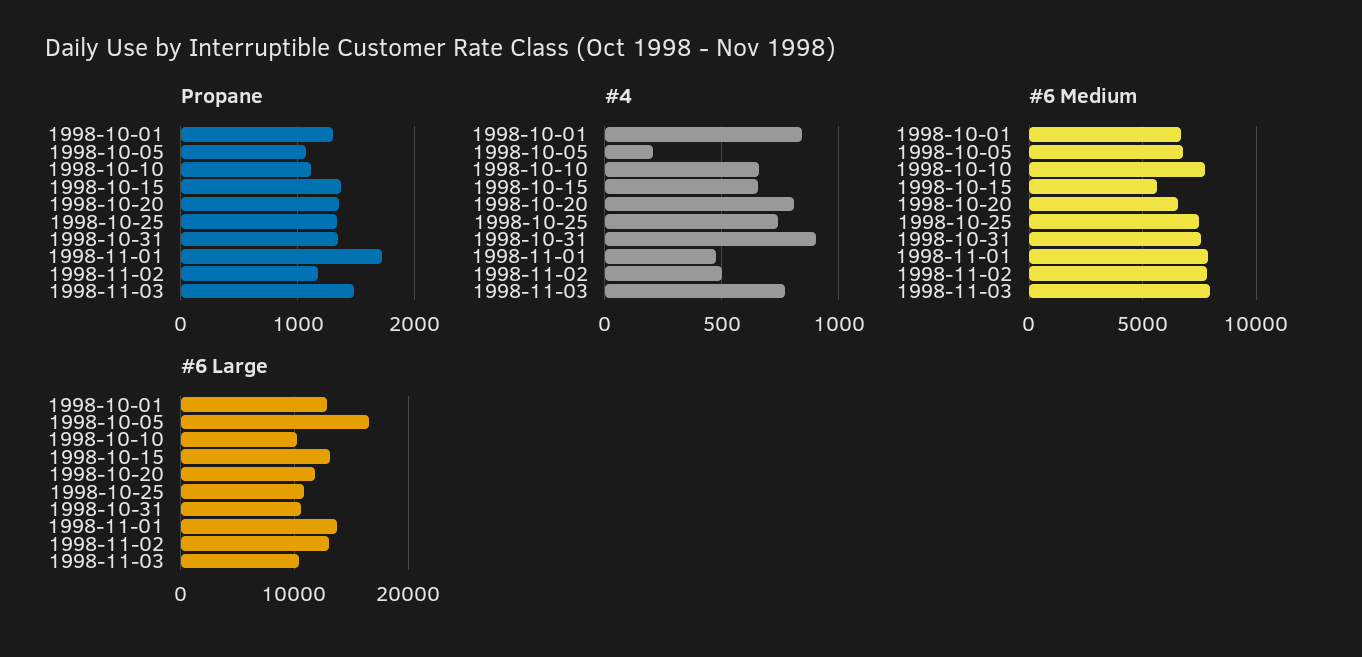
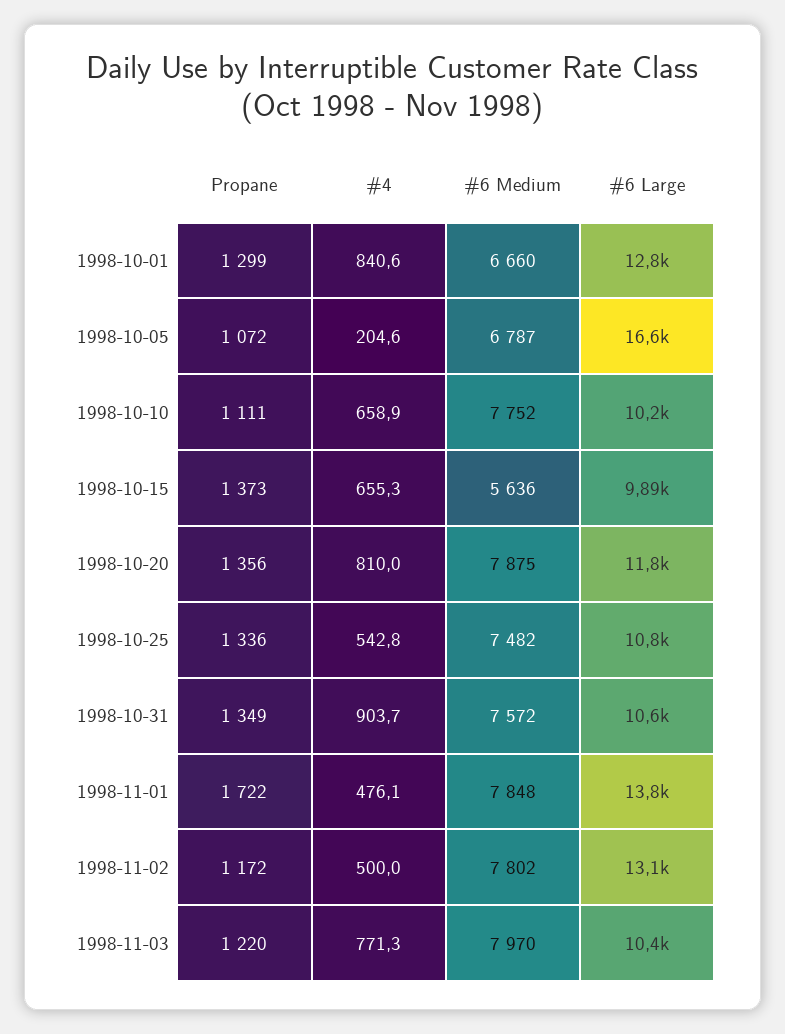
  {
    "Propane": {
      "1998-10-01": 1299,
      "1998-10-05": 1072,
      "1998-10-10": 1111,
      "1998-10-15": 1373,
      "1998-10-20": 1356,
      "1998-10-25": 1336,
      "1998-10-31": 1349,
      "1998-11-01": 1722,
      "1998-11-02": 1172,
-     "1998-11-03": 1500
+     "1998-11-03": 1220
    },
    "#4": {
      "1998-10-01": 840.6,
      "1998-10-05": 204.6,
      "1998-10-10": 658.9,
      "1998-10-15": 655.3,
      "1998-10-20": 810,
-     "1998-10-25": 750,
+     "1998-10-25": 542.8,
      "1998-10-31": 903.7,
      "1998-11-01": 476.1,
      "1998-11-02": 500,
      "1998-11-03": 771.3
    },
    "#6 Medium": {
      "1998-10-01": 6660,
      "1998-10-05": 6787,
      "1998-10-10": 7752,
      "1998-10-15": 5636,
-     "1998-10-20": 6500,
+     "1998-10-20": 7875,
      "1998-10-25": 7482,
      "1998-10-31": 7572,
      "1998-11-01": 7848,
      "1998-11-02": 7802,
      "1998-11-03": 7970
    },
    "#6 Large": {
      "1998-10-01": 12800,
      "1998-10-05": 16600,
      "1998-10-10": 10200,
-     "1998-10-15": 13000,
+     "1998-10-15": 9890,
      "1998-10-20": 11800,
      "1998-10-25": 10800,
      "1998-10-31": 10600,
      "1998-11-01": 13800,
      "1998-11-02": 13100,
      "1998-11-03": 10400
    }
  }

